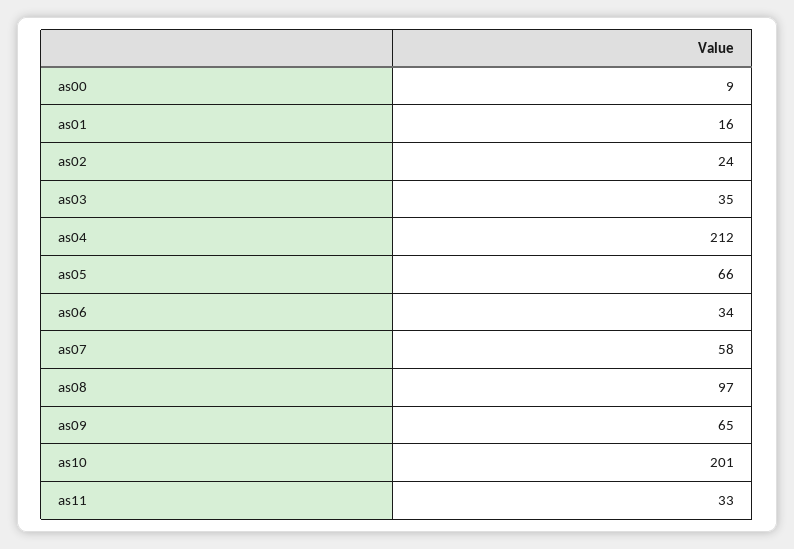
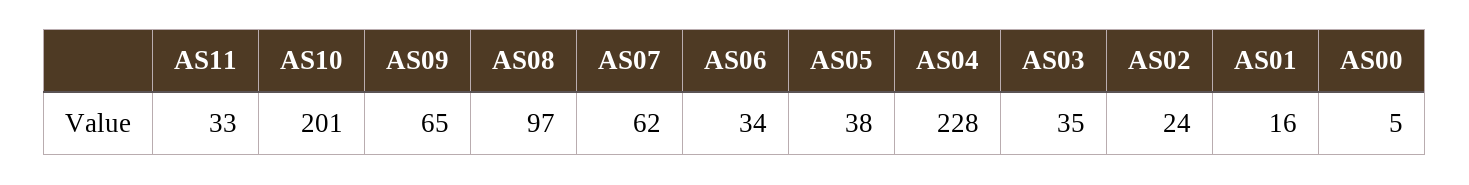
  {
-   "as00": 9,
+   "as00": 5,
    "as01": 16,
    "as02": 24,
    "as03": 35,
-   "as04": 212,
+   "as04": 228,
-   "as05": 66,
+   "as05": 38,
    "as06": 34,
-   "as07": 58,
+   "as07": 62,
    "as08": 97,
    "as09": 65,
    "as10": 201,
    "as11": 33
  }

